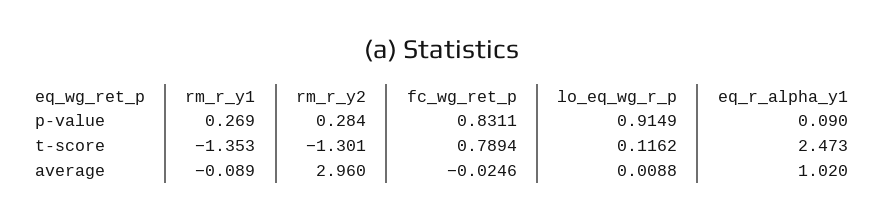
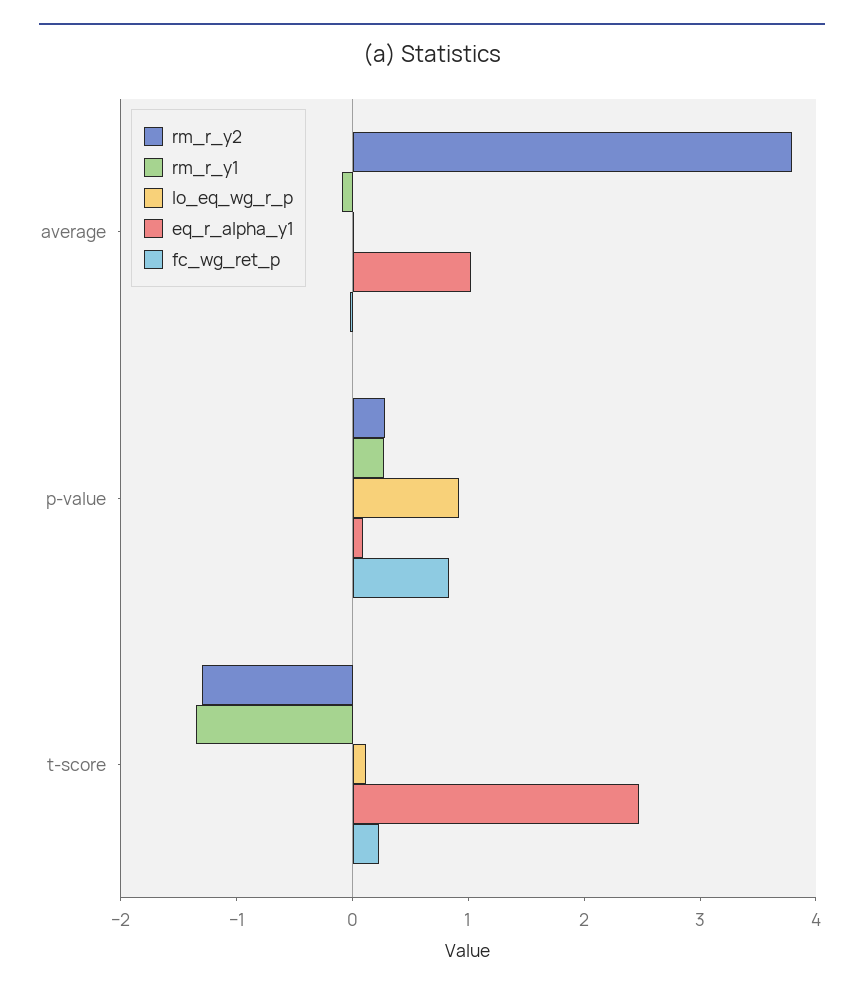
  {
    "rm_r_y1": {
      "p-value": 0.269,
      "t-score": -1.353,
      "average": -0.089
    },
    "rm_r_y2": {
      "p-value": 0.284,
      "t-score": -1.301,
-     "average": 2.96
+     "average": 3.8
    },
    "fc_wg_ret_p": {
      "p-value": 0.8311,
-     "t-score": 0.7894,
+     "t-score": 0.2,
      "average": -0.0246
    },
    "lo_eq_wg_r_p": {
      "p-value": 0.9149,
      "t-score": 0.1162,
      "average": 0.0088
    },
    "eq_r_alpha_y1": {
      "p-value": 0.09,
      "t-score": 2.473,
      "average": 1.02
    }
  }

